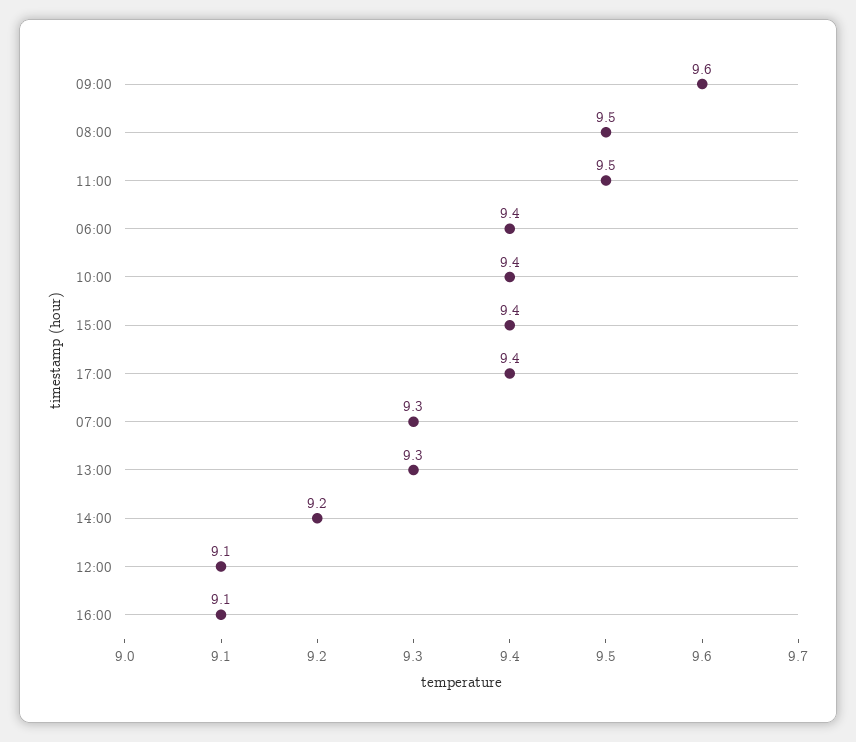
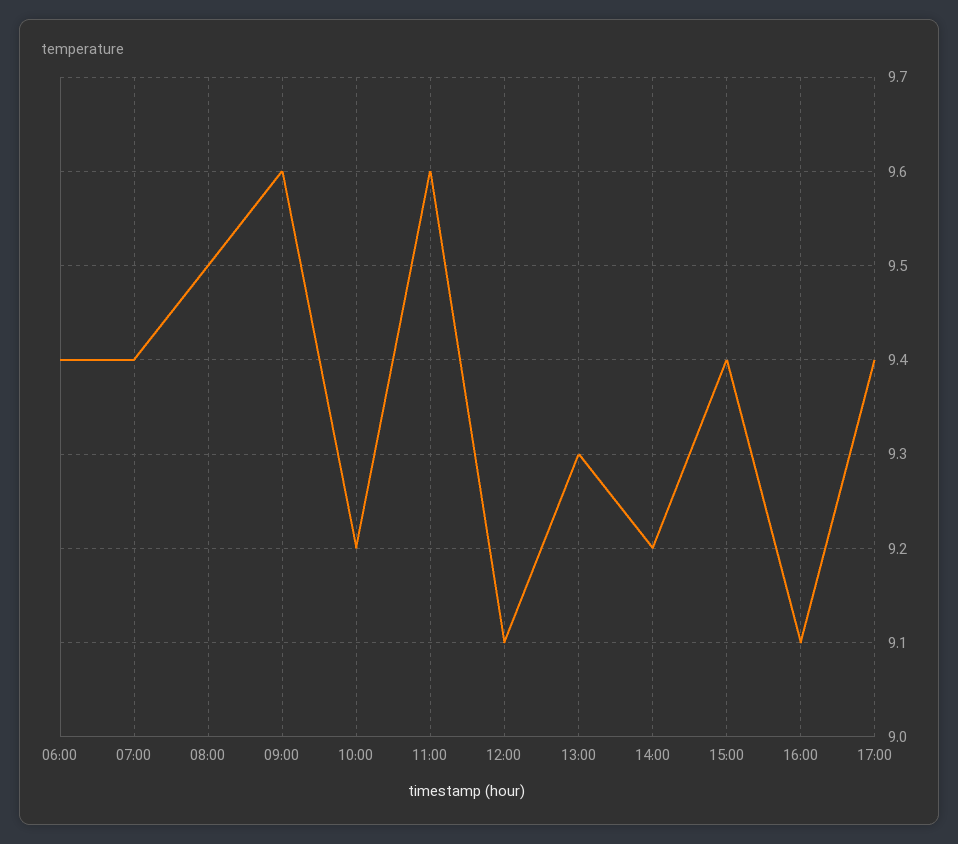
  {
    "09:00": 9.6,
    "08:00": 9.5,
-   "11:00": 9.5,
+   "11:00": 9.6,
    "06:00": 9.4,
-   "10:00": 9.4,
+   "10:00": 9.2,
    "15:00": 9.4,
    "17:00": 9.4,
-   "07:00": 9.3,
+   "07:00": 9.4,
    "13:00": 9.3,
    "14:00": 9.2,
    "12:00": 9.1,
    "16:00": 9.1
  }

